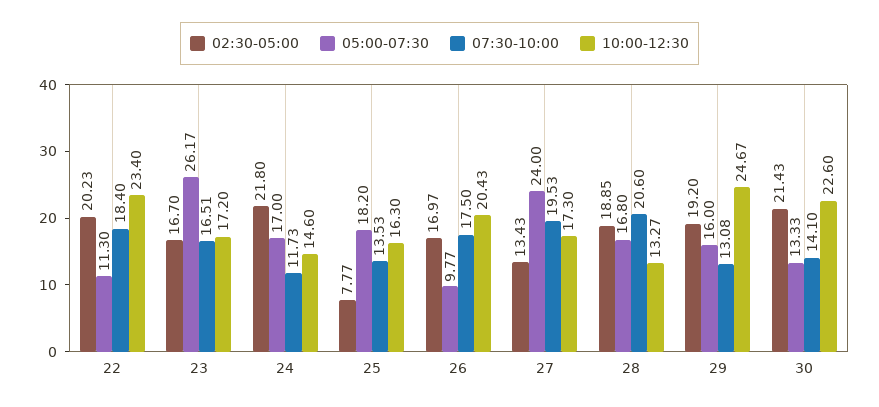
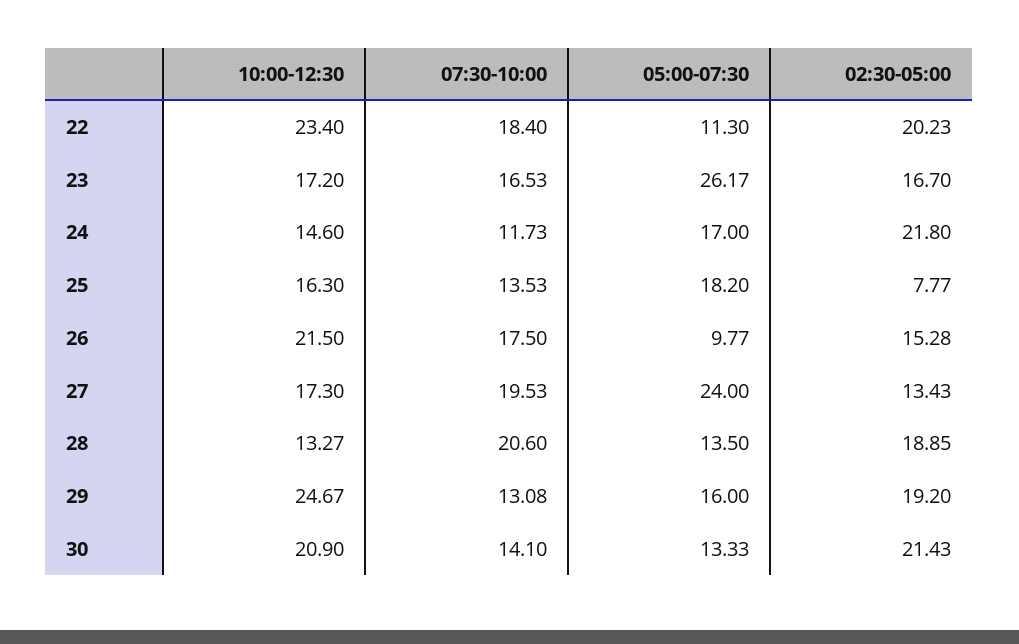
  {
    "02:30-05:00": {
      "22": 20.23,
      "23": 16.7,
      "24": 21.8,
      "25": 7.77,
-     "26": 16.97,
+     "26": 15.28,
      "27": 13.43,
      "28": 18.85,
      "29": 19.2,
      "30": 21.43
    },
    "05:00-07:30": {
      "22": 11.3,
      "23": 26.17,
      "24": 17,
      "25": 18.2,
      "26": 9.77,
      "27": 24,
-     "28": 16.8,
+     "28": 13.5,
      "29": 16,
      "30": 13.33
    },
    "07:30-10:00": {
      "22": 18.4,
-     "23": 16.51,
+     "23": 16.53,
      "24": 11.73,
      "25": 13.53,
      "26": 17.5,
      "27": 19.53,
      "28": 20.6,
      "29": 13.08,
      "30": 14.1
    },
    "10:00-12:30": {
      "22": 23.4,
      "23": 17.2,
      "24": 14.6,
      "25": 16.3,
-     "26": 20.43,
+     "26": 21.5,
      "27": 17.3,
      "28": 13.27,
      "29": 24.67,
-     "30": 22.6
+     "30": 20.9
    }
  }

